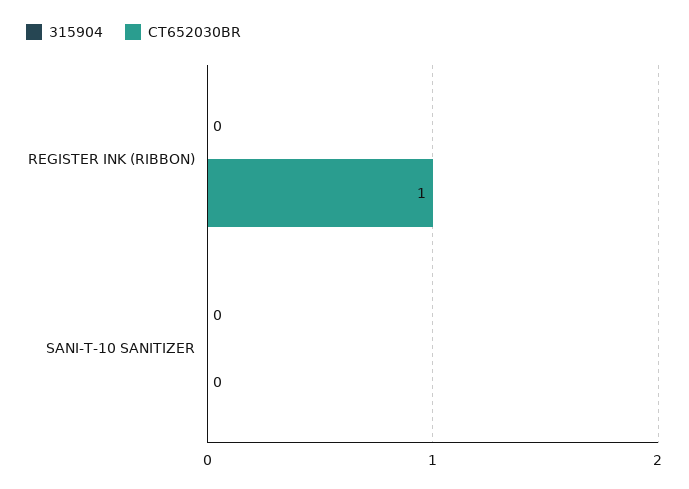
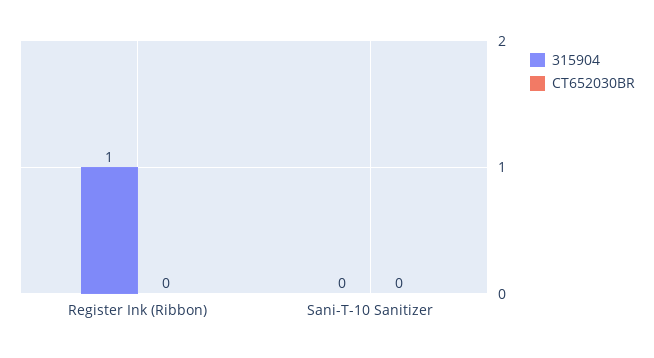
  {
    "315904": {
-     "REGISTER INK (RIBBON)": 0,
+     "REGISTER INK (RIBBON)": 1,
      "SANI-T-10 SANITIZER": 0
    },
    "CT652030BR": {
-     "REGISTER INK (RIBBON)": 1,
+     "REGISTER INK (RIBBON)": 0,
      "SANI-T-10 SANITIZER": 0
    }
  }

